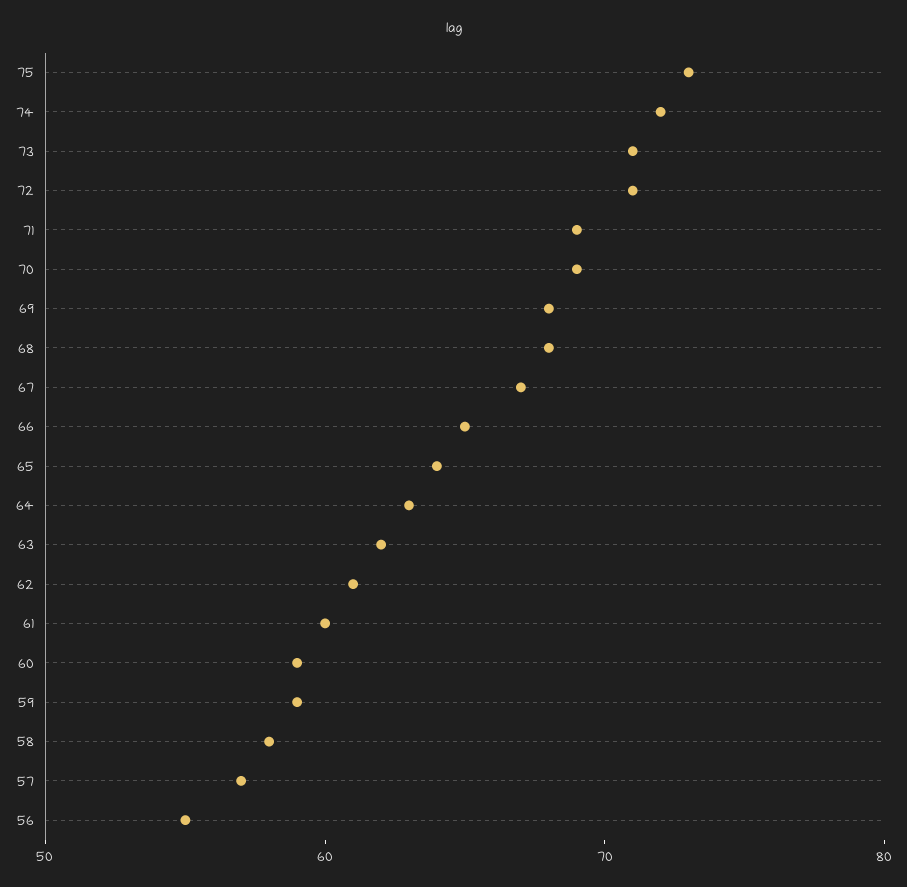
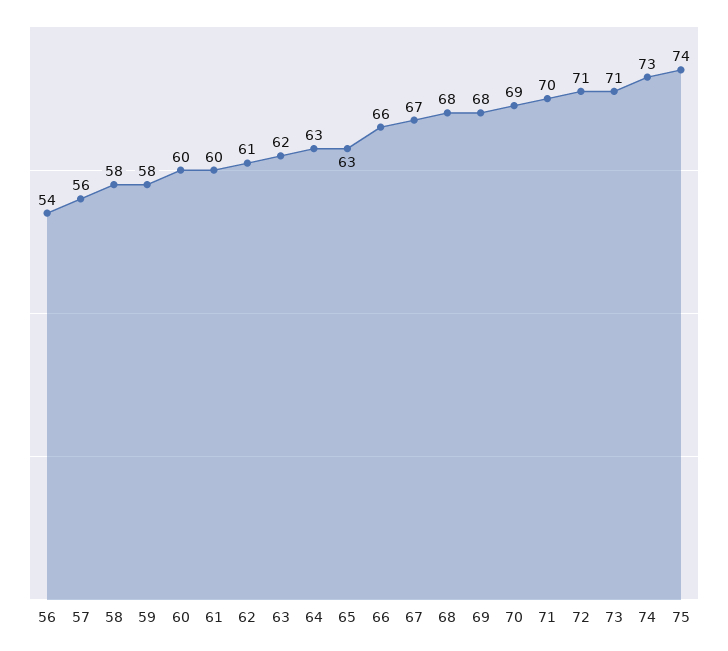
  {
-   "75": 73,
+   "75": 74,
-   "74": 72,
+   "74": 73,
    "73": 71,
    "72": 71,
-   "71": 69,
+   "71": 70,
    "70": 69,
    "69": 68,
    "68": 68,
    "67": 67,
-   "66": 65,
+   "66": 66,
-   "65": 64,
+   "65": 63,
    "64": 63,
    "63": 62,
    "62": 61,
    "61": 60,
-   "60": 59,
+   "60": 60,
-   "59": 59,
+   "59": 58,
    "58": 58,
-   "57": 57,
+   "57": 56,
-   "56": 55
+   "56": 54
  }

